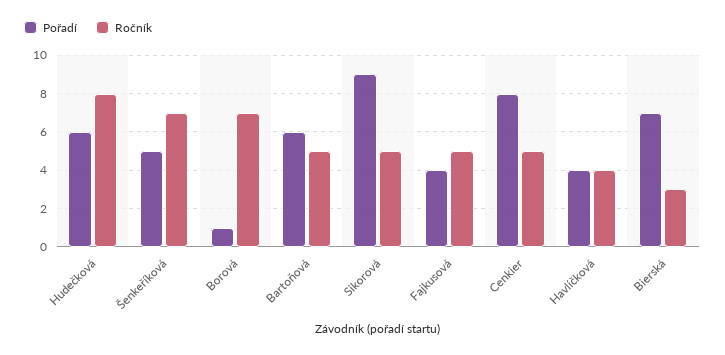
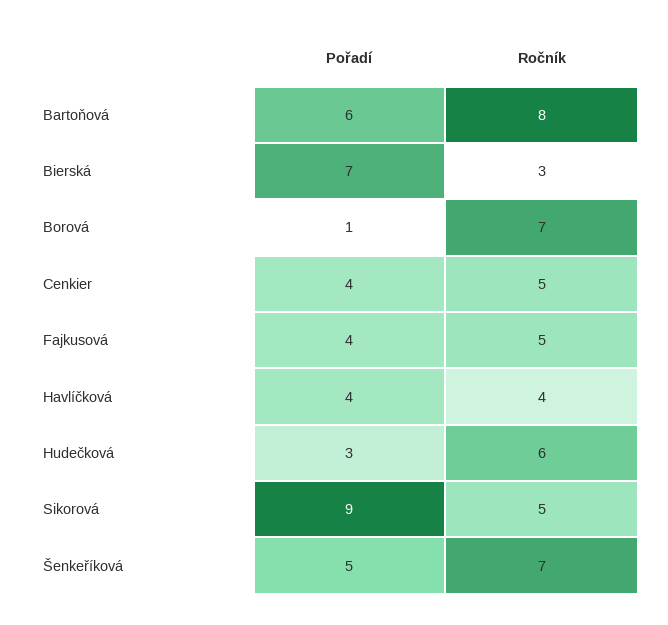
  {
    "Pořadí": {
-     "Hudečková": 6,
+     "Hudečková": 3,
      "Šenkeříková": 5,
      "Borová": 1,
      "Bartoňová": 6,
      "Sikorová": 9,
      "Fajkusová": 4,
-     "Cenkier": 8,
+     "Cenkier": 4,
      "Havlíčková": 4,
      "Bierská": 7
    },
    "Ročník": {
-     "Hudečková": 8,
+     "Hudečková": 6,
      "Šenkeříková": 7,
      "Borová": 7,
-     "Bartoňová": 5,
+     "Bartoňová": 8,
      "Sikorová": 5,
      "Fajkusová": 5,
      "Cenkier": 5,
      "Havlíčková": 4,
      "Bierská": 3
    }
  }

